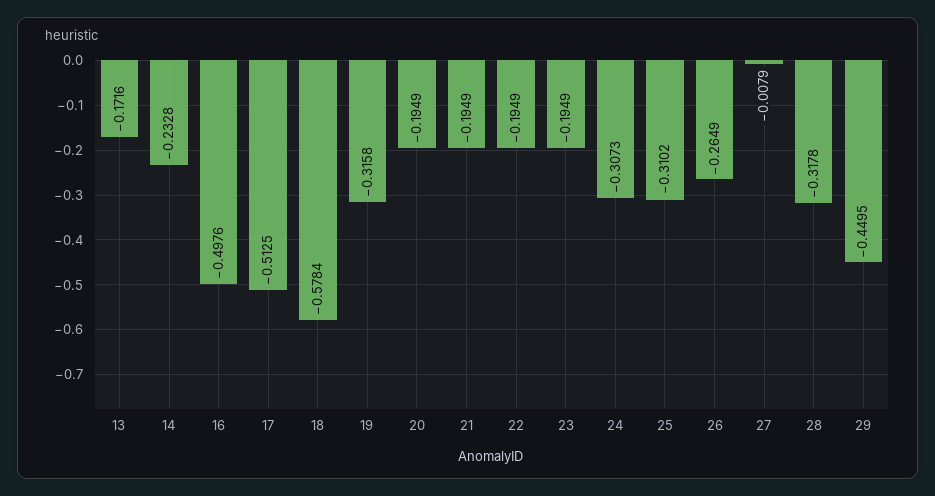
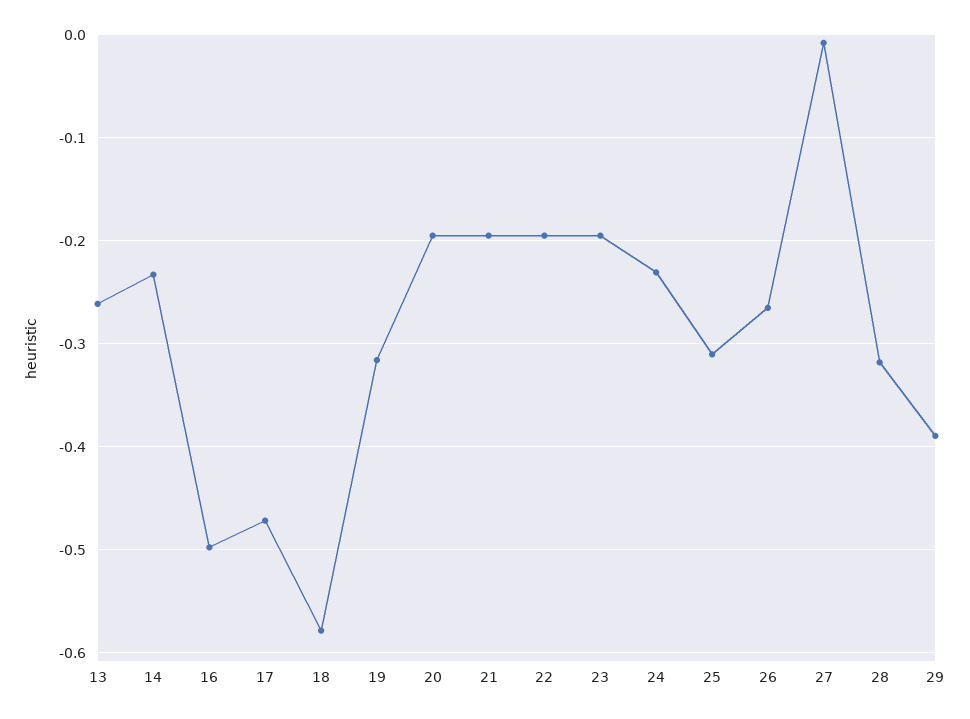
  {
-   "13": -0.1716,
+   "13": -0.26,
    "14": -0.2328,
    "16": -0.4976,
-   "17": -0.5125,
+   "17": -0.47,
    "18": -0.5784,
    "19": -0.3158,
    "20": -0.1949,
    "21": -0.1949,
    "22": -0.1949,
    "23": -0.1949,
-   "24": -0.3073,
+   "24": -0.23,
    "25": -0.3102,
    "26": -0.2649,
    "27": -0.0079,
    "28": -0.3178,
-   "29": -0.4495
+   "29": -0.39
  }

